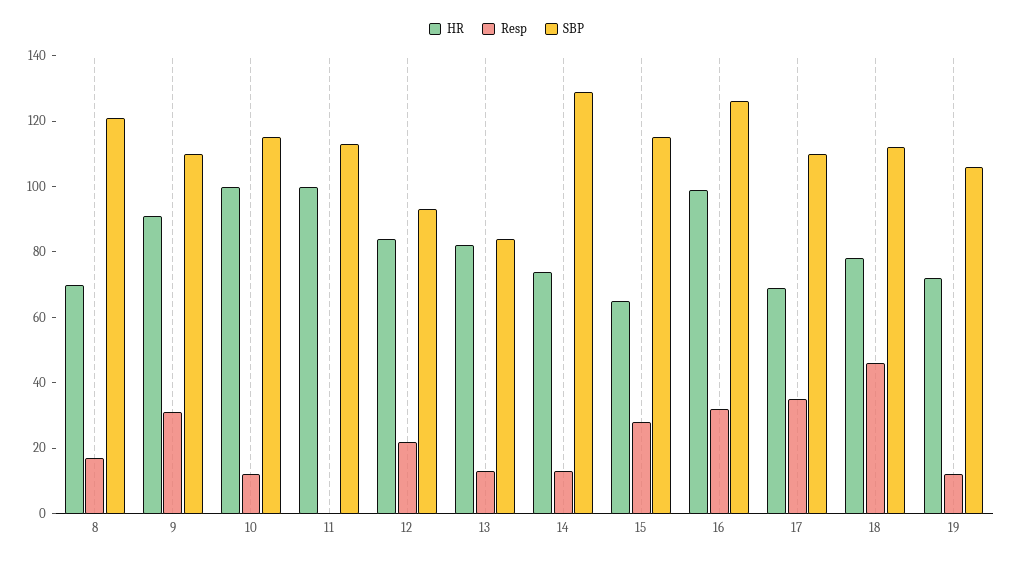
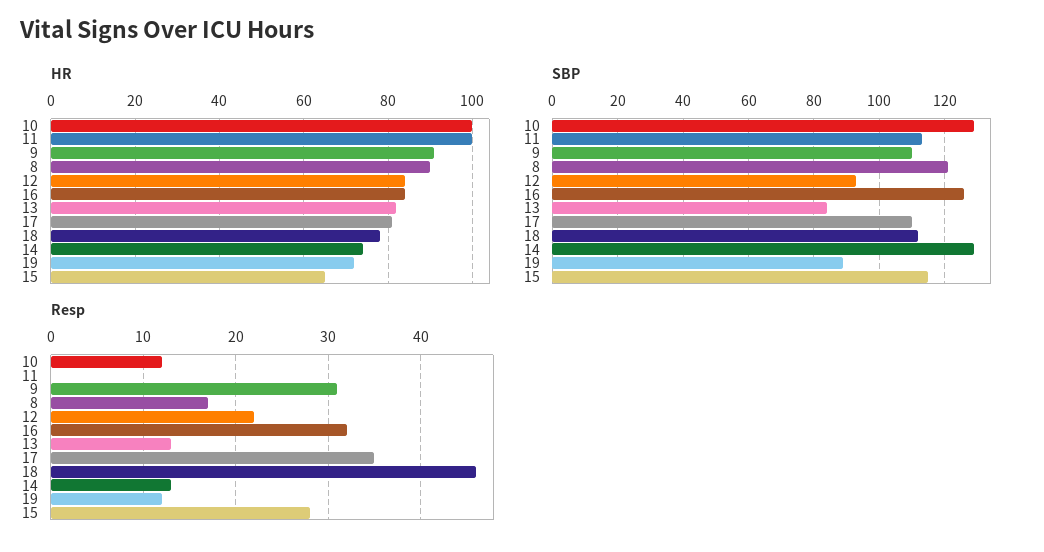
  {
    "HR": {
-     "8": 70,
+     "8": 90,
      "9": 90,
      "10": 100,
      "11": 100,
      "12": 85,
      "13": 80,
      "14": 75,
      "15": 65,
-     "16": 100,
+     "16": 85,
-     "17": 70,
+     "17": 80,
      "18": 80,
      "19": 70
    },
    "Resp": {
      "8": 17,
      "9": 31,
      "10": 12,
      "11": 0,
      "12": 22,
      "13": 13,
      "14": 13,
      "15": 28,
      "16": 32,
      "17": 35,
      "18": 46,
      "19": 12
    },
    "SBP": {
      "8": 120,
      "9": 110,
-     "10": 115,
+     "10": 130,
      "11": 115,
      "12": 95,
      "13": 85,
      "14": 130,
      "15": 115,
      "16": 125,
      "17": 110,
      "18": 110,
-     "19": 105
+     "19": 90
    }
  }

